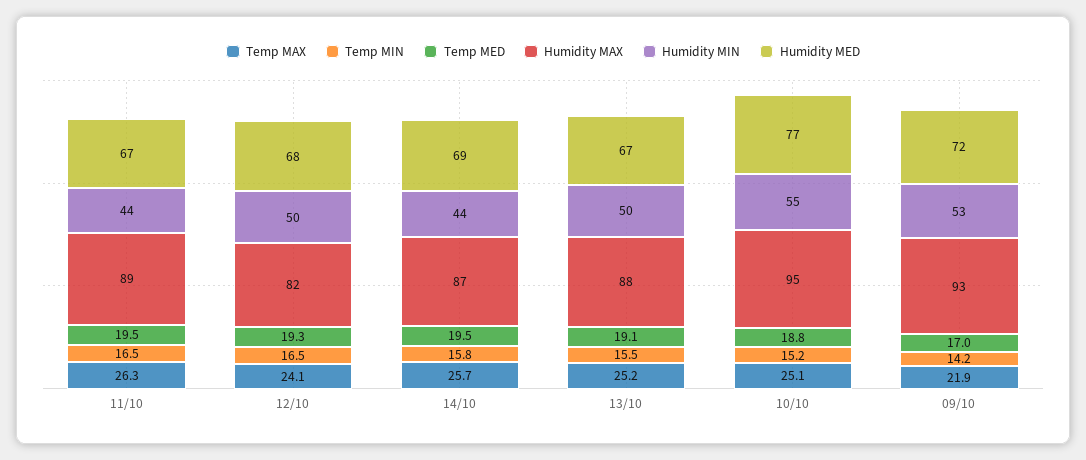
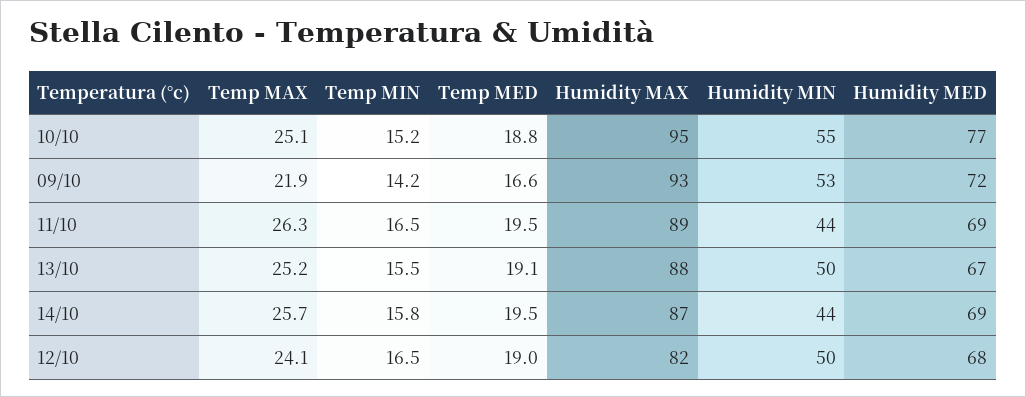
  {
    "Temp MAX": {
      "11/10": 26.3,
      "12/10": 24.1,
      "14/10": 25.7,
      "13/10": 25.2,
      "10/10": 25.1,
      "09/10": 21.9
    },
    "Temp MIN": {
      "11/10": 16.5,
      "12/10": 16.5,
      "14/10": 15.8,
      "13/10": 15.5,
      "10/10": 15.2,
      "09/10": 14.2
    },
    "Temp MED": {
      "11/10": 19.5,
-     "12/10": 19.3,
+     "12/10": 19,
      "14/10": 19.5,
      "13/10": 19.1,
      "10/10": 18.8,
-     "09/10": 17
+     "09/10": 16.6
    },
    "Humidity MAX": {
      "11/10": 89,
      "12/10": 82,
      "14/10": 87,
      "13/10": 88,
      "10/10": 95,
      "09/10": 93
    },
    "Humidity MIN": {
      "11/10": 44,
      "12/10": 50,
      "14/10": 44,
      "13/10": 50,
      "10/10": 55,
      "09/10": 53
    },
    "Humidity MED": {
-     "11/10": 67,
+     "11/10": 69,
      "12/10": 68,
      "14/10": 69,
      "13/10": 67,
      "10/10": 77,
      "09/10": 72
    }
  }

